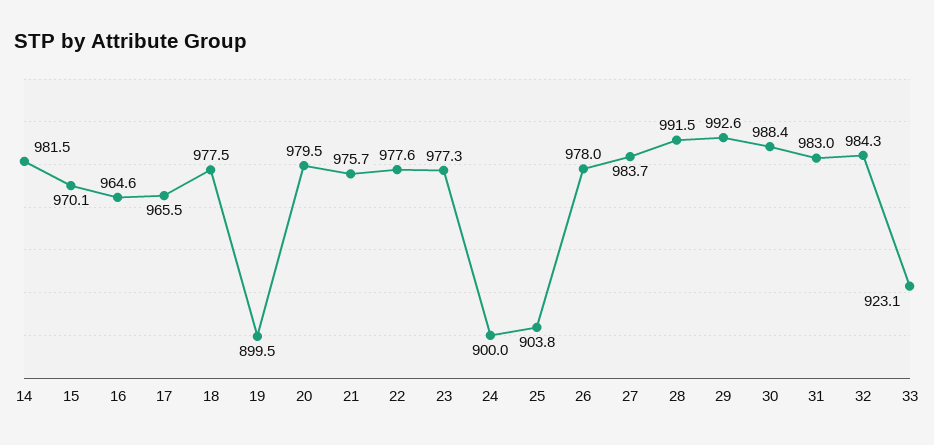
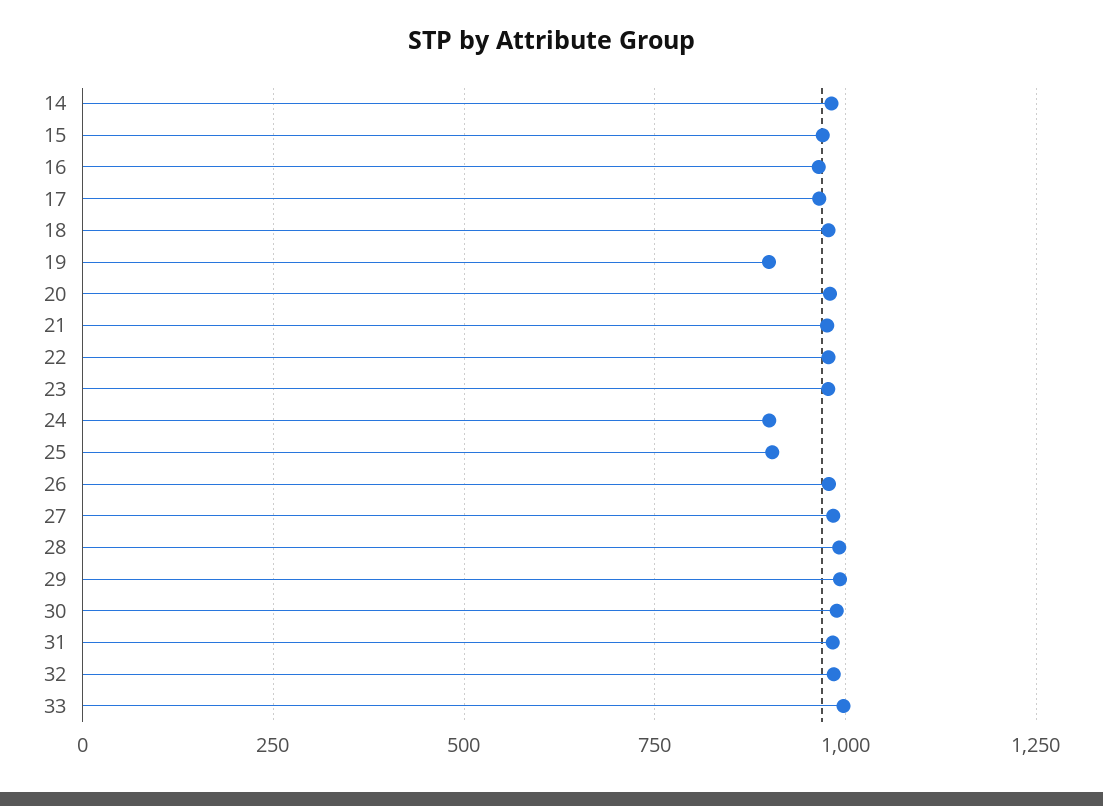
  {
    "14": 981.5,
    "15": 970.1,
    "16": 964.6,
    "17": 965.5,
    "18": 977.5,
    "19": 899.5,
    "20": 979.5,
    "21": 975.7,
    "22": 977.6,
    "23": 977.3,
    "24": 900,
    "25": 903.8,
    "26": 978,
    "27": 983.7,
    "28": 991.5,
    "29": 992.6,
    "30": 988.4,
    "31": 983,
    "32": 984.3,
-   "33": 923.1
+   "33": 1000
  }

